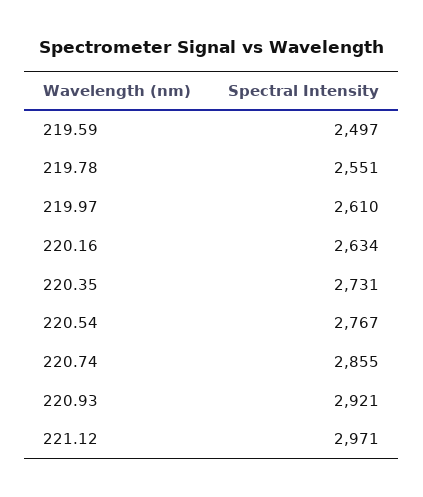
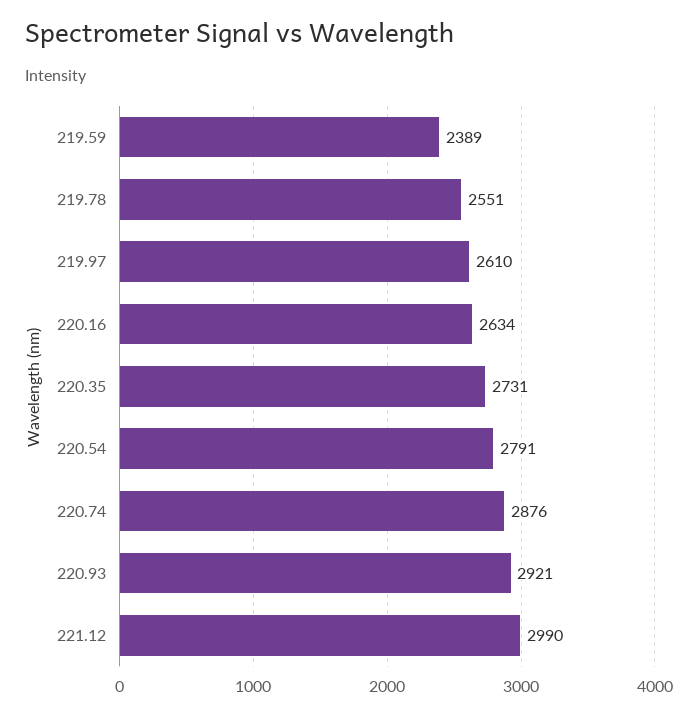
  {
-   "219.59": 2497,
+   "219.59": 2389,
    "219.78": 2551,
    "219.97": 2610,
    "220.16": 2634,
    "220.35": 2731,
-   "220.54": 2767,
+   "220.54": 2791,
-   "220.74": 2855,
+   "220.74": 2876,
    "220.93": 2921,
-   "221.12": 2971
+   "221.12": 2990
  }

